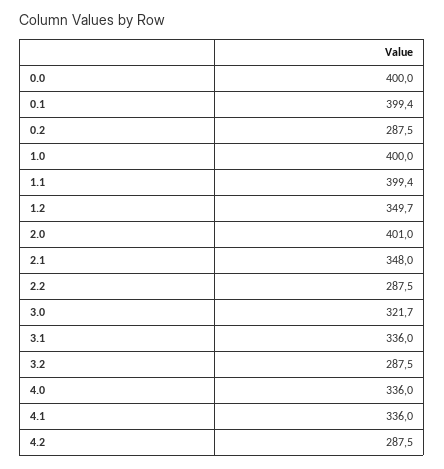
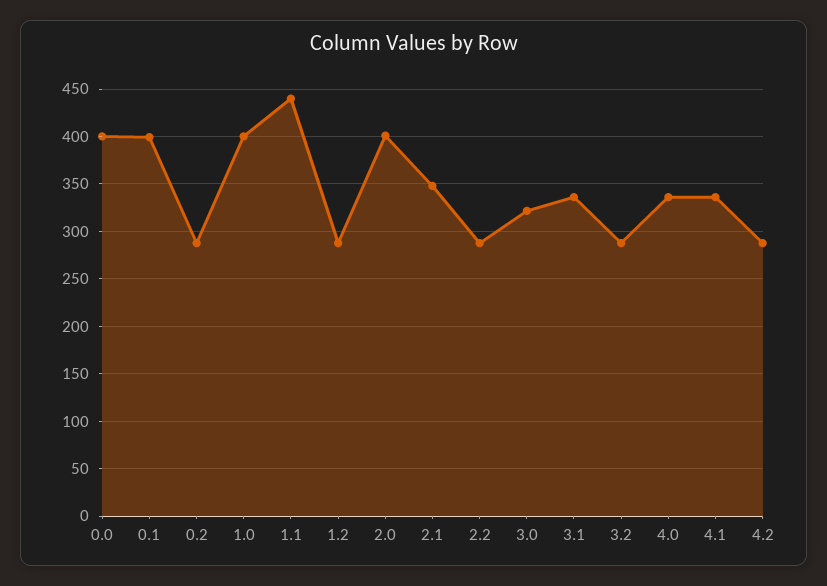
  {
    "0.0": 400,
    "0.1": 399.4,
    "0.2": 287.5,
    "1.0": 400,
-   "1.1": 399.4,
+   "1.1": 440,
-   "1.2": 349.7,
+   "1.2": 290,
    "2.0": 401,
    "2.1": 348,
    "2.2": 287.5,
    "3.0": 321.7,
    "3.1": 336,
    "3.2": 287.5,
    "4.0": 336,
    "4.1": 336,
    "4.2": 287.5
  }

